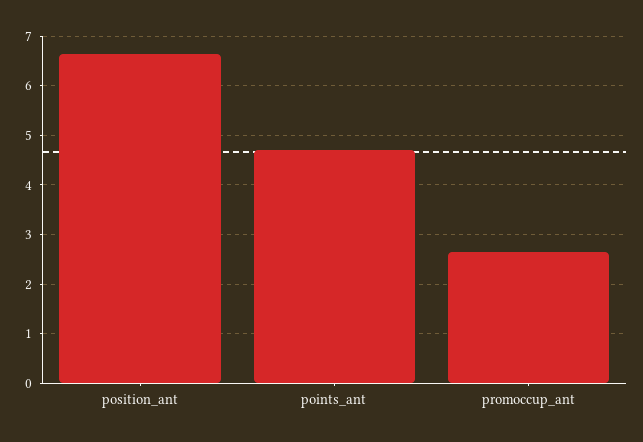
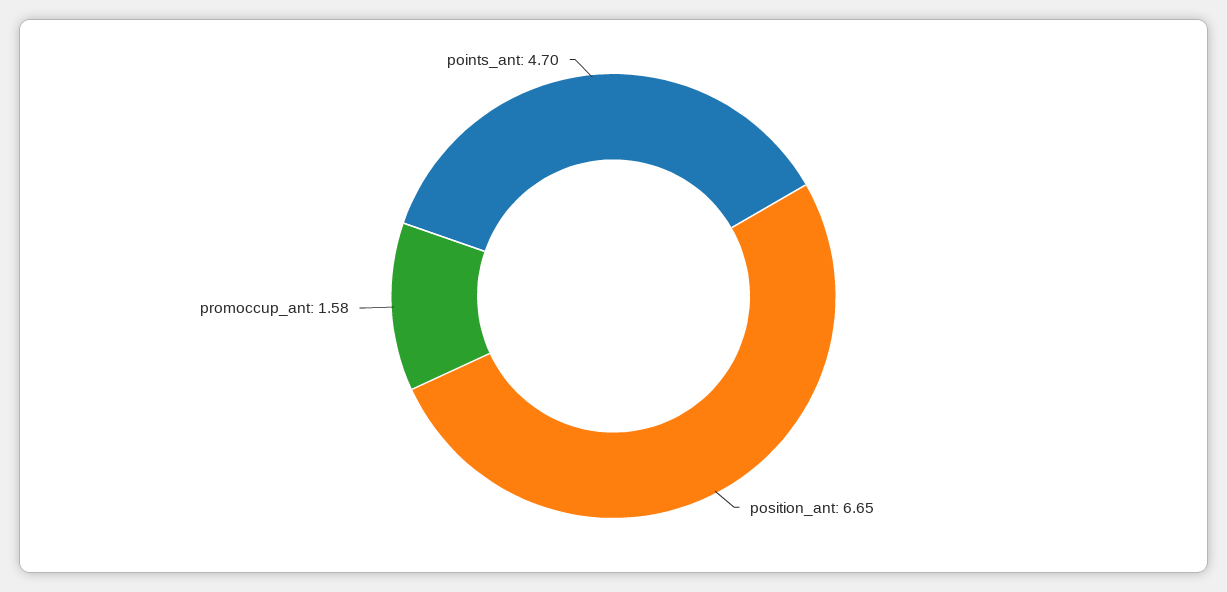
  {
    "position_ant": 6.65,
    "points_ant": 4.7,
-   "promoccup_ant": 2.6
+   "promoccup_ant": 1.58
  }

